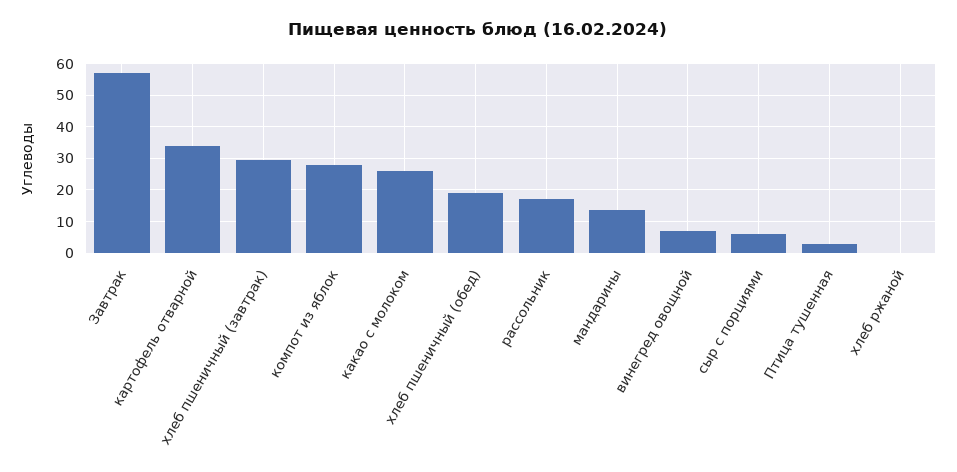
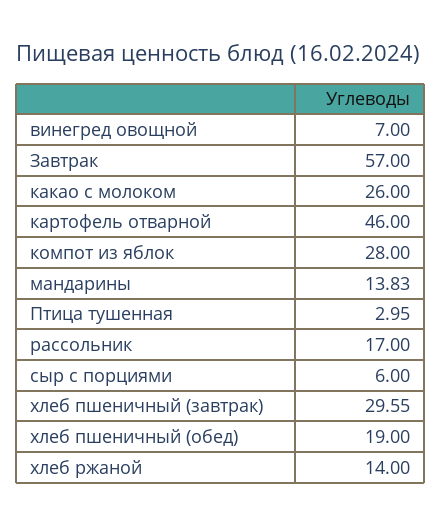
  {
    "Завтрак": 57,
-   "картофель отварной": 34,
+   "картофель отварной": 46,
    "хлеб пшеничный (завтрак)": 29.55,
    "компот из яблок": 28,
    "какао с молоком": 26,
    "хлеб пшеничный (обед)": 19,
    "рассольник": 17,
    "мандарины": 13.83,
    "винегред овощной": 7,
    "сыр с порциями": 6,
    "Птица тушенная": 2.95,
-   "хлеб ржаной": 0
+   "хлеб ржаной": 14
  }

